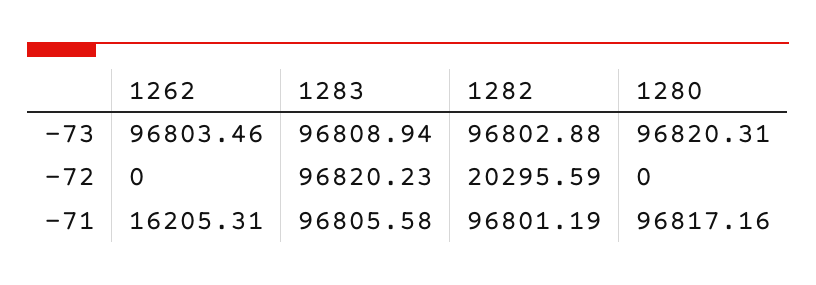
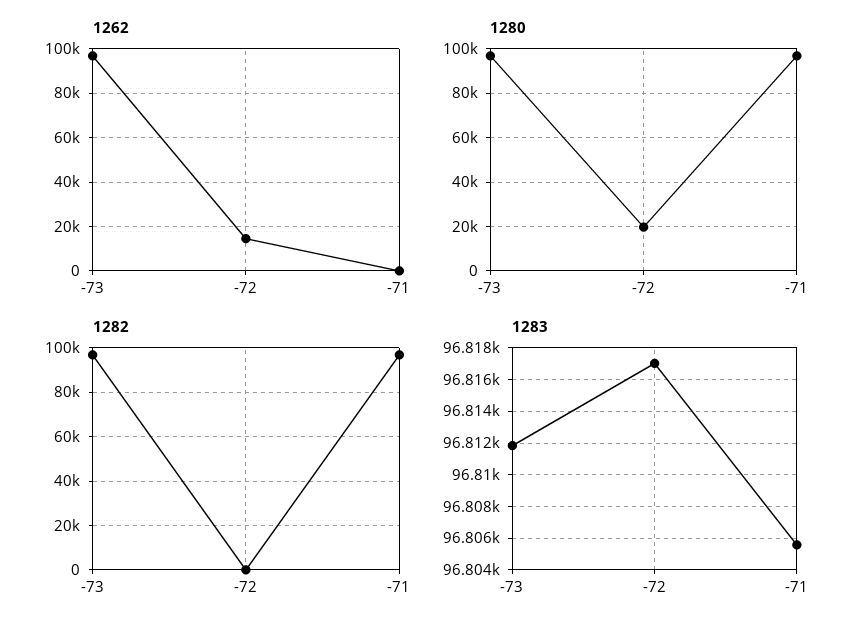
  {
    "1262": {
      "-73": 96803.46,
-     "-72": 0,
+     "-72": 15000,
-     "-71": 16205.31
+     "-71": 0
    },
    "1283": {
-     "-73": 96808.94,
+     "-73": 96812,
-     "-72": 96820.23,
+     "-72": 96817,
      "-71": 96805.58
    },
    "1282": {
      "-73": 96802.88,
-     "-72": 20295.59,
+     "-72": 0,
      "-71": 96801.19
    },
    "1280": {
      "-73": 96820.31,
-     "-72": 0,
+     "-72": 20000,
      "-71": 96817.16
    }
  }

